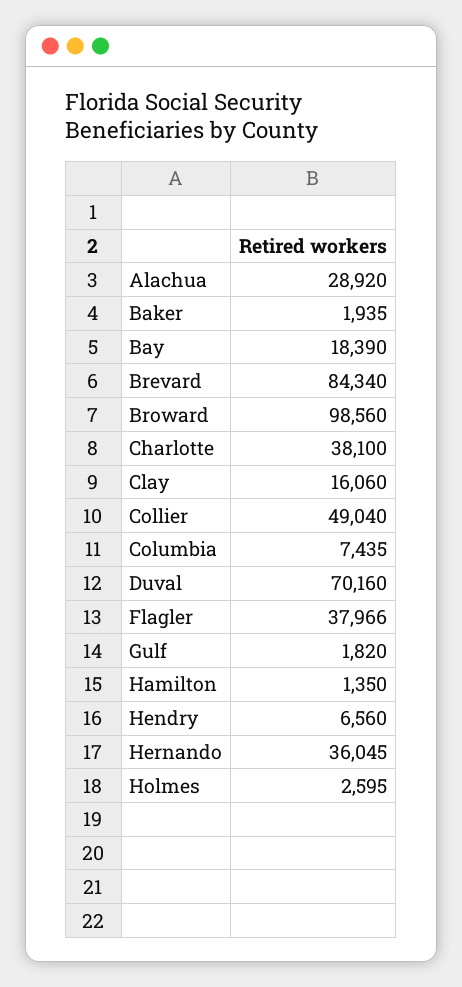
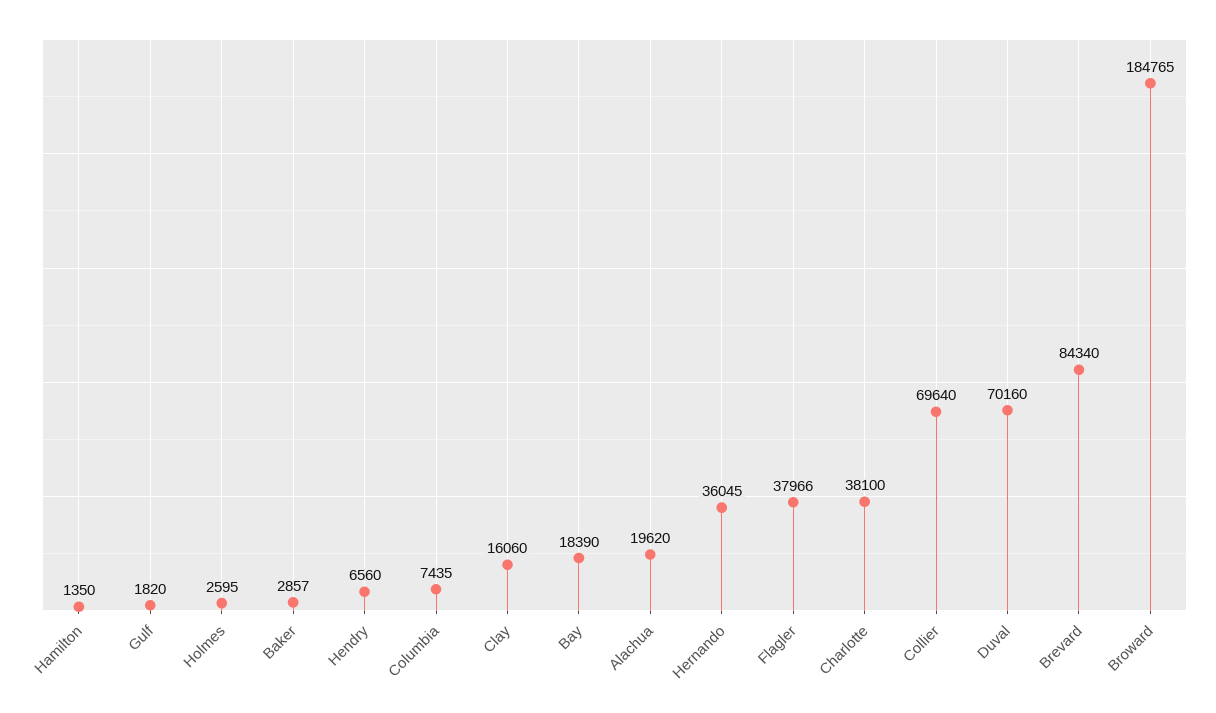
  {
-   "Alachua": 28920,
+   "Alachua": 19620,
-   "Baker": 1935,
+   "Baker": 2857,
    "Bay": 18390,
    "Brevard": 84340,
-   "Broward": 98560,
+   "Broward": 184765,
    "Charlotte": 38100,
    "Clay": 16060,
-   "Collier": 49040,
+   "Collier": 69640,
    "Columbia": 7435,
    "Duval": 70160,
    "Flagler": 37966,
    "Gulf": 1820,
    "Hamilton": 1350,
    "Hendry": 6560,
    "Hernando": 36045,
    "Holmes": 2595
  }

